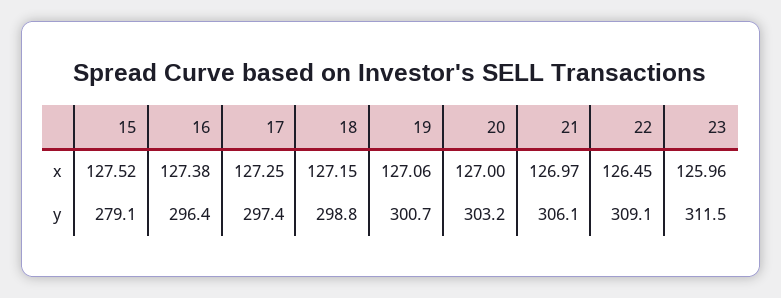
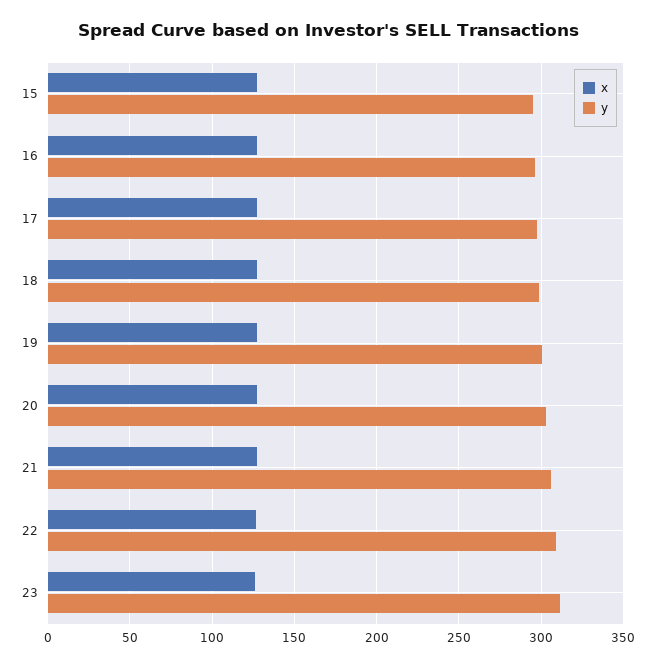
  {
    "x": {
      "15": 127.52,
      "16": 127.38,
      "17": 127.25,
      "18": 127.15,
      "19": 127.06,
      "20": 127,
      "21": 126.97,
      "22": 126.45,
      "23": 125.96
    },
    "y": {
-     "15": 279.1,
+     "15": 295,
      "16": 296.4,
      "17": 297.4,
      "18": 298.8,
      "19": 300.7,
      "20": 303.2,
      "21": 306.1,
      "22": 309.1,
      "23": 311.5
    }
  }

